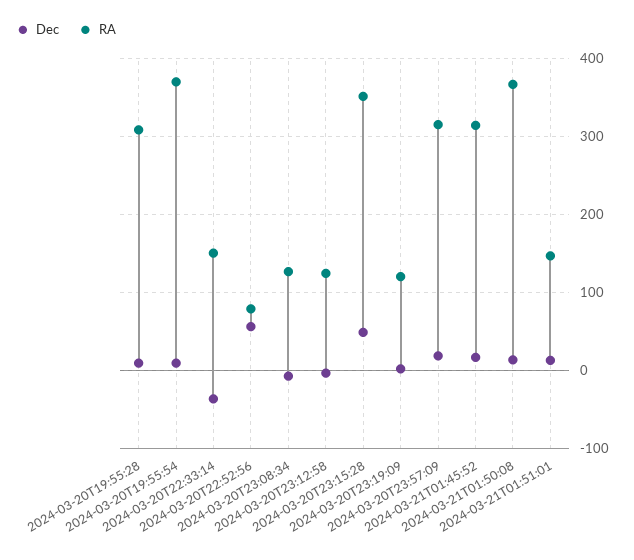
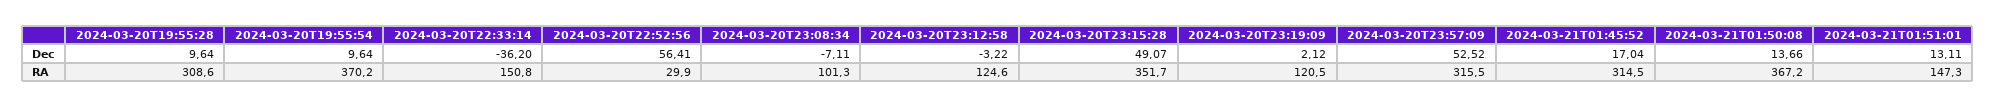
  {
    "Dec": {
      "2024-03-20T19:55:28": 9.64,
      "2024-03-20T19:55:54": 9.64,
      "2024-03-20T22:33:14": -36.2,
      "2024-03-20T22:52:56": 56.41,
      "2024-03-20T23:08:34": -7.11,
      "2024-03-20T23:12:58": -3.22,
      "2024-03-20T23:15:28": 49.07,
      "2024-03-20T23:19:09": 2.12,
-     "2024-03-20T23:57:09": 20,
+     "2024-03-20T23:57:09": 52.52,
      "2024-03-21T01:45:52": 17.04,
      "2024-03-21T01:50:08": 13.66,
      "2024-03-21T01:51:01": 13.11
    },
    "RA": {
      "2024-03-20T19:55:28": 308.6,
      "2024-03-20T19:55:54": 370.2,
      "2024-03-20T22:33:14": 150.8,
-     "2024-03-20T22:52:56": 80,
+     "2024-03-20T22:52:56": 29.9,
-     "2024-03-20T23:08:34": 130,
+     "2024-03-20T23:08:34": 101.3,
      "2024-03-20T23:12:58": 124.6,
      "2024-03-20T23:15:28": 351.7,
      "2024-03-20T23:19:09": 120.5,
      "2024-03-20T23:57:09": 315.5,
      "2024-03-21T01:45:52": 314.5,
      "2024-03-21T01:50:08": 367.2,
      "2024-03-21T01:51:01": 147.3
    }
  }

